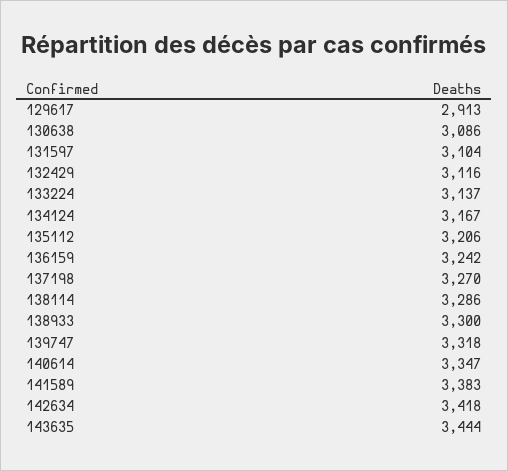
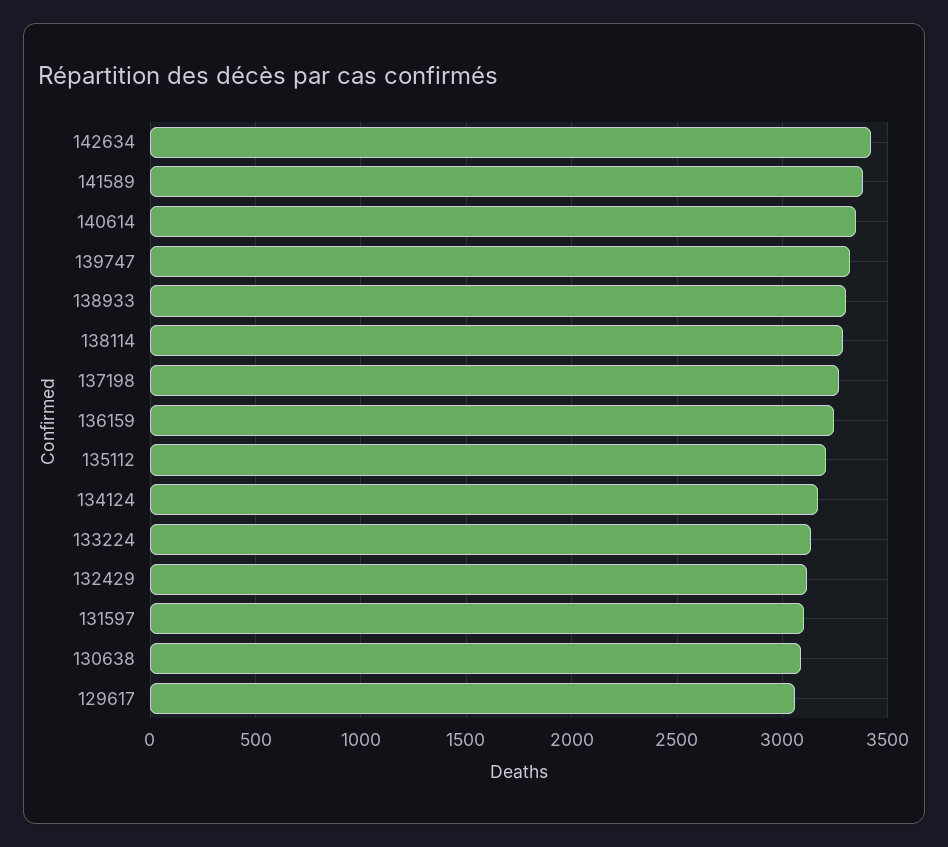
  {
-   "129617": 2913,
+   "129617": 3050,
    "130638": 3086,
    "131597": 3104,
    "132429": 3116,
    "133224": 3137,
    "134124": 3167,
    "135112": 3206,
    "136159": 3242,
    "137198": 3270,
    "138114": 3286,
    "138933": 3300,
    "139747": 3318,
    "140614": 3347,
    "141589": 3383,
-   "142634": 3418,
+   "142634": 3418
-   "143635": 3444
  }

